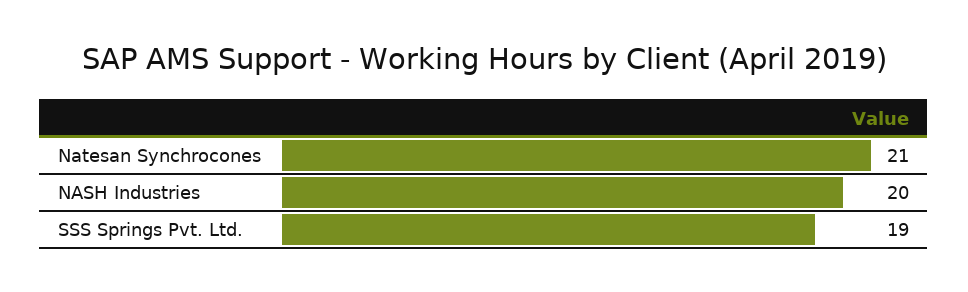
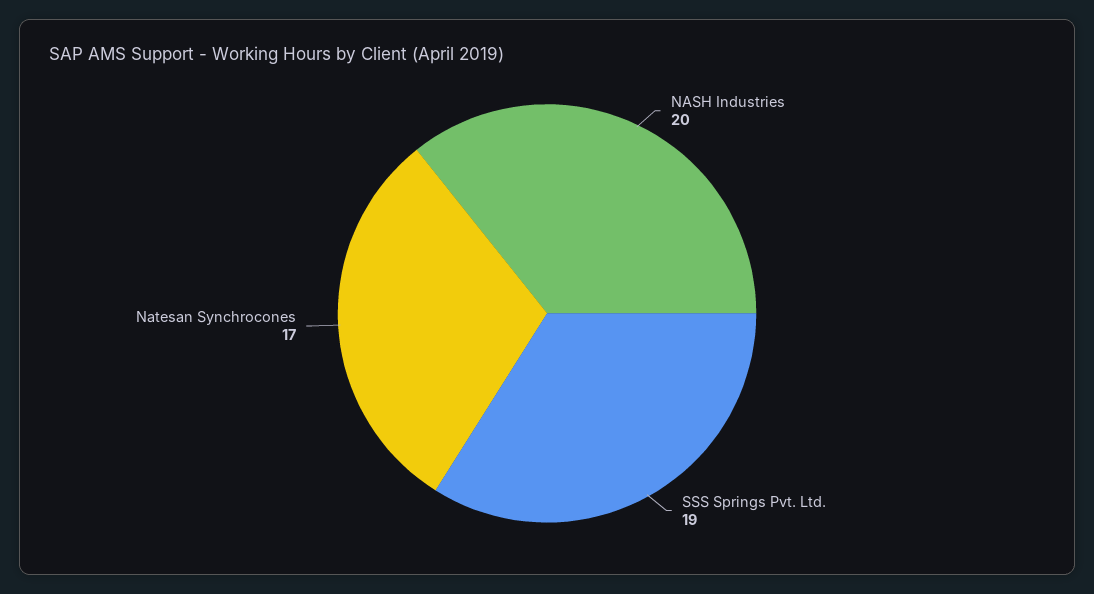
  {
-   "Natesan Synchrocones": 21,
+   "Natesan Synchrocones": 17,
    "NASH Industries": 20,
    "SSS Springs Pvt. Ltd.": 19
  }

